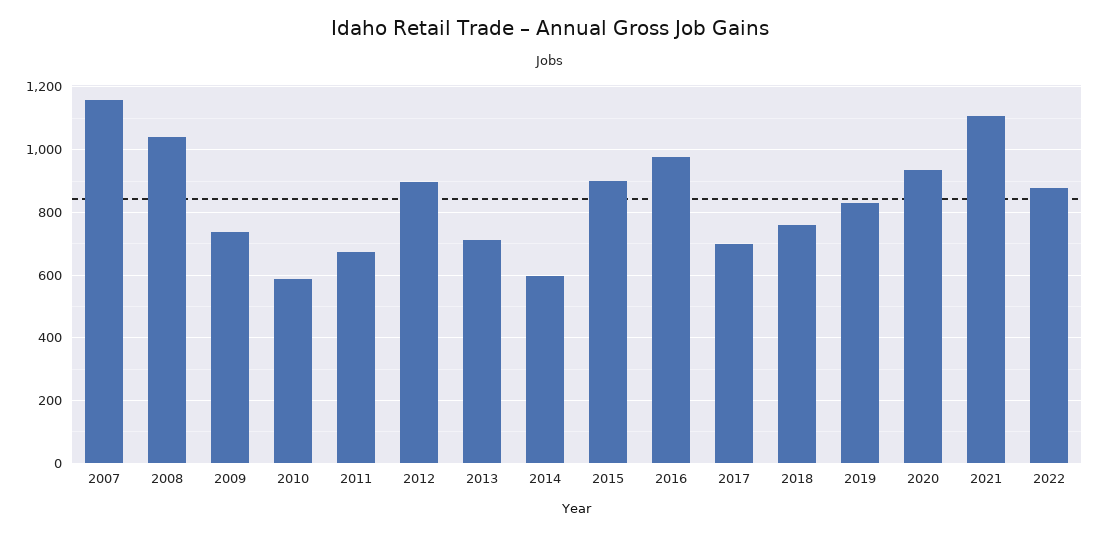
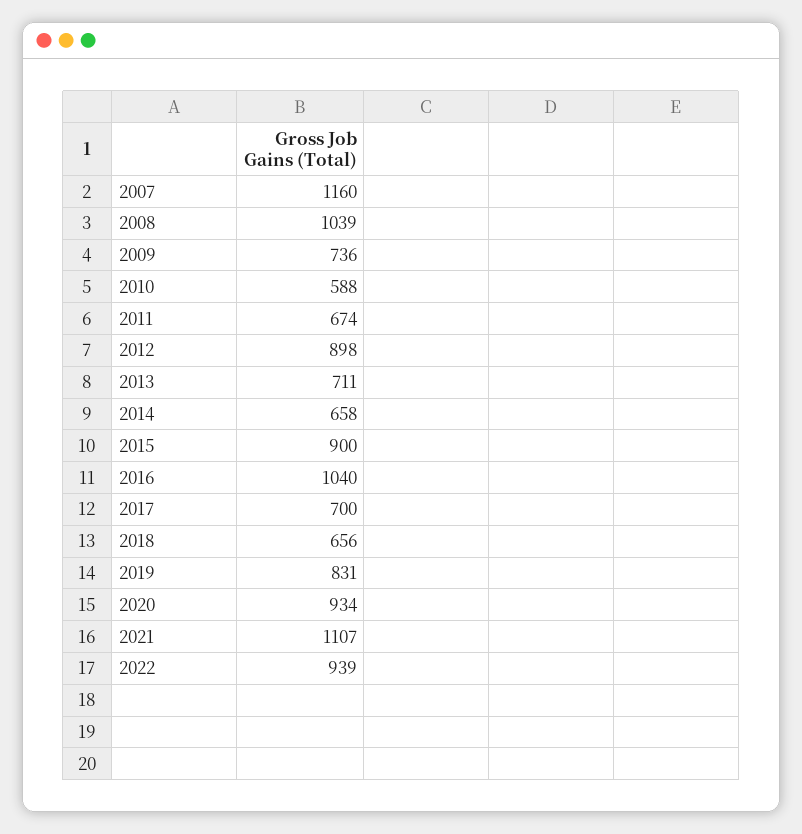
  {
    "2007": 1160,
    "2008": 1039,
    "2009": 736,
    "2010": 588,
    "2011": 674,
    "2012": 898,
    "2013": 711,
-   "2014": 600,
+   "2014": 658,
    "2015": 900,
-   "2016": 980,
+   "2016": 1040,
    "2017": 700,
-   "2018": 760,
+   "2018": 656,
    "2019": 831,
    "2020": 934,
    "2021": 1107,
-   "2022": 880
+   "2022": 939
  }

